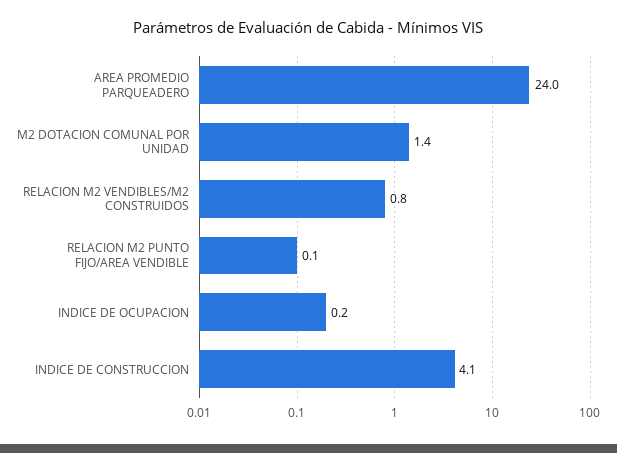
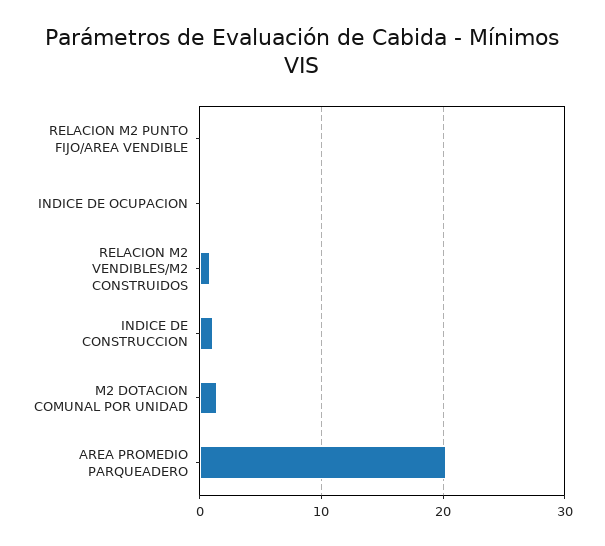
  {
-   "AREA PROMEDIO PARQUEADERO": 24,
+   "AREA PROMEDIO PARQUEADERO": 20,
    "M2 DOTACION COMUNAL POR UNIDAD": 1.4,
    "RELACION M2 VENDIBLES/M2 CONSTRUIDOS": 0.8,
    "RELACION M2 PUNTO FIJO/AREA VENDIBLE": 0.1,
    "INDICE DE OCUPACION": 0.2,
-   "INDICE DE CONSTRUCCION": 4.1
+   "INDICE DE CONSTRUCCION": 1
  }

